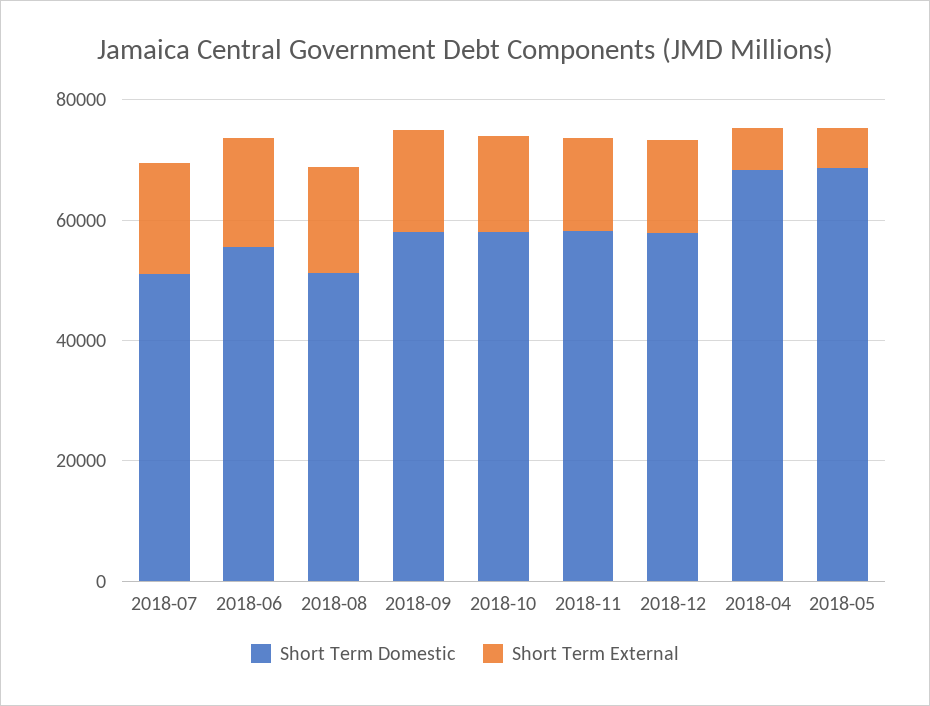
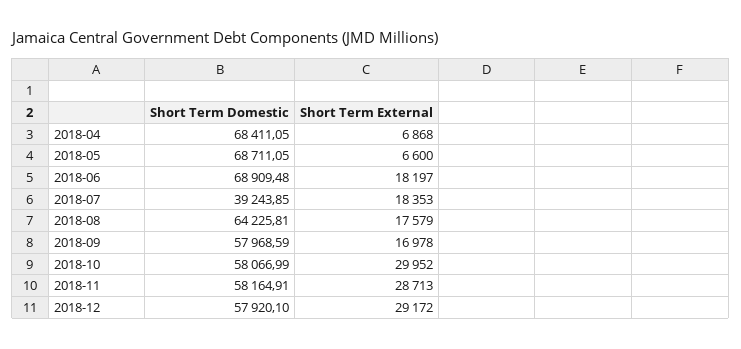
  {
    "Short Term Domestic": {
-     "2018-07": 50000,
+     "2018-07": 39243.85,
-     "2018-06": 55000,
+     "2018-06": 68909.48,
-     "2018-08": 50000,
+     "2018-08": 64225.81,
      "2018-09": 57968.59,
      "2018-10": 58066.99,
      "2018-11": 58164.91,
      "2018-12": 57920.1,
      "2018-04": 68411.05,
      "2018-05": 68711.05
    },
    "Short Term External": {
      "2018-07": 18353,
      "2018-06": 18197,
      "2018-08": 17579,
      "2018-09": 16978,
-     "2018-10": 15000,
+     "2018-10": 29952,
-     "2018-11": 15000,
+     "2018-11": 28713,
-     "2018-12": 15000,
+     "2018-12": 29172,
      "2018-04": 6868,
      "2018-05": 6600
    }
  }

